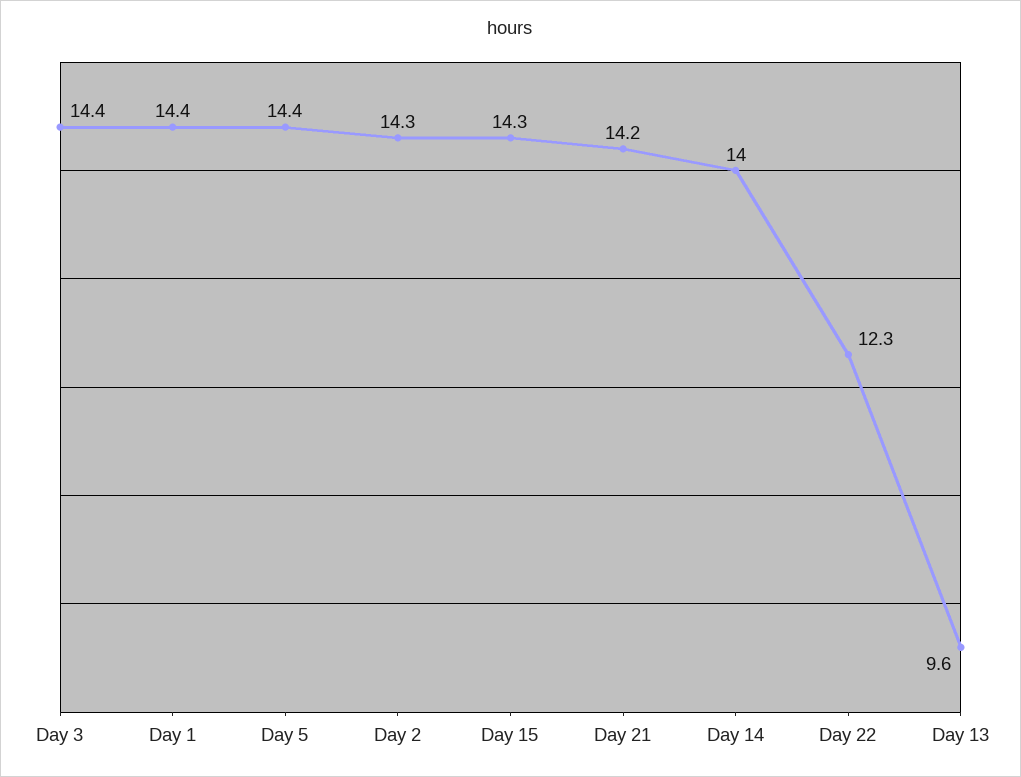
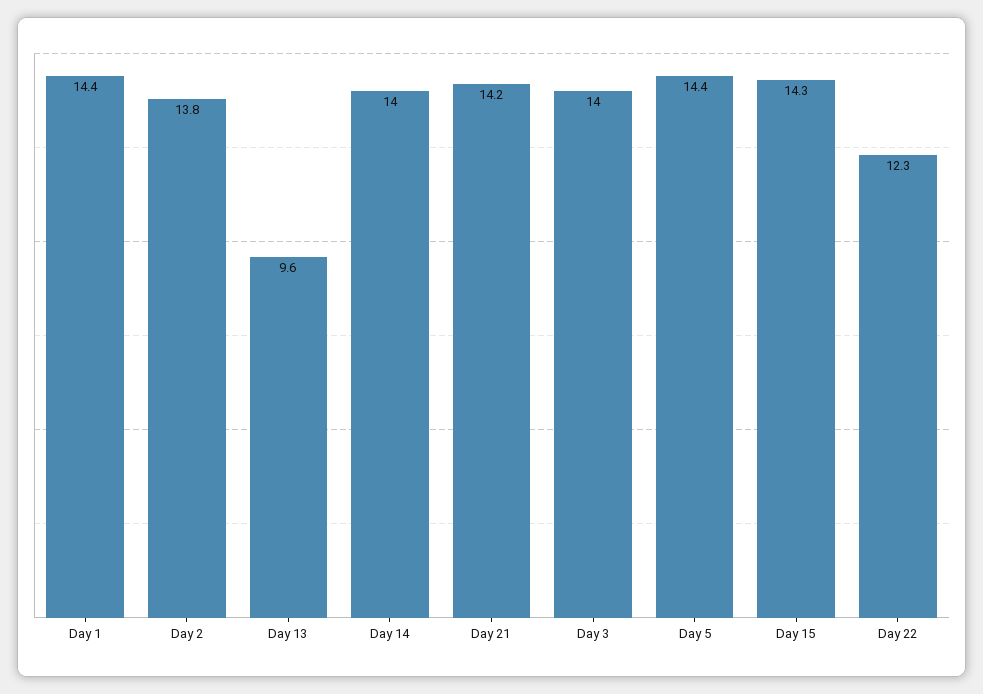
  {
-   "Day 3": 14.4,
+   "Day 3": 14,
    "Day 1": 14.4,
    "Day 5": 14.4,
-   "Day 2": 14.3,
+   "Day 2": 13.8,
    "Day 15": 14.3,
    "Day 21": 14.2,
    "Day 14": 14,
    "Day 22": 12.3,
    "Day 13": 9.6
  }

